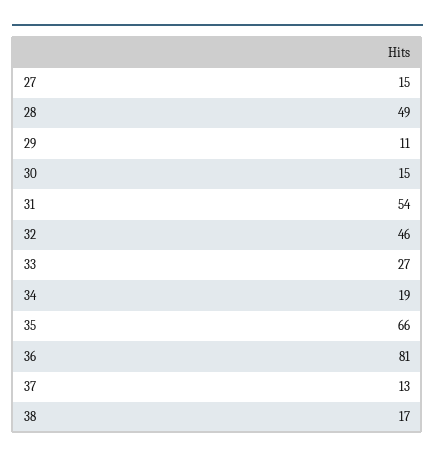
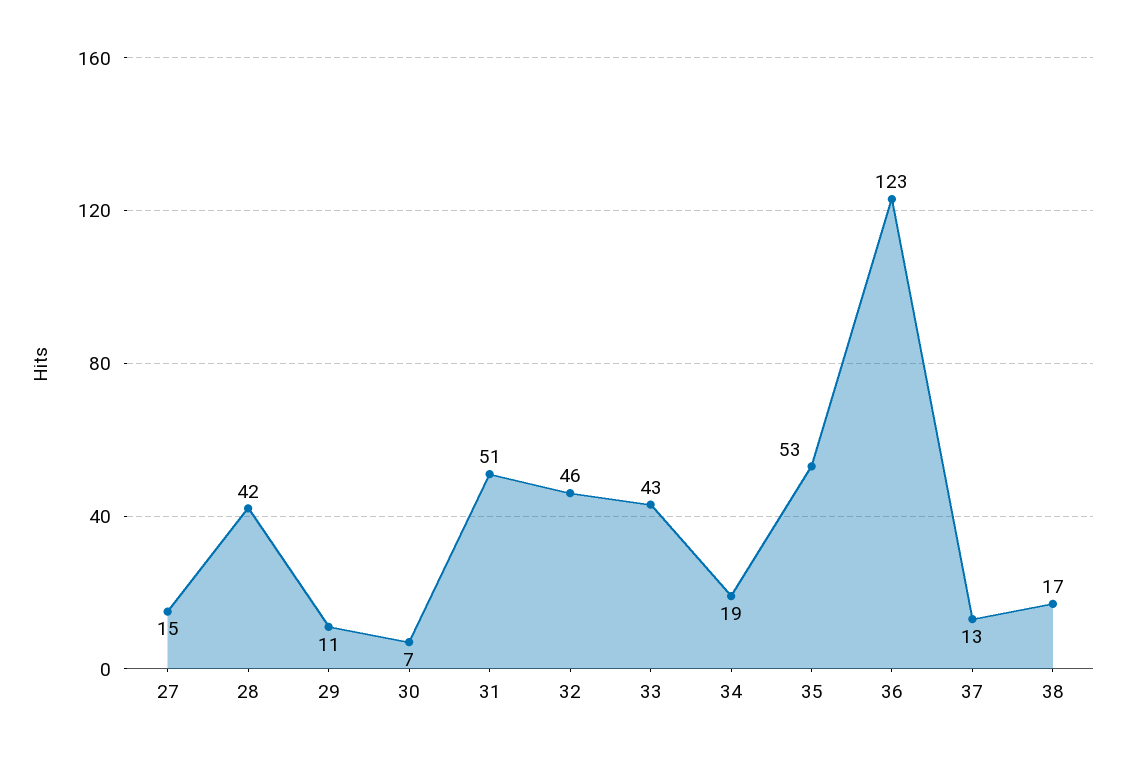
  {
    "27": 15,
-   "28": 49,
+   "28": 42,
    "29": 11,
-   "30": 15,
+   "30": 7,
-   "31": 54,
+   "31": 51,
    "32": 46,
-   "33": 27,
+   "33": 43,
    "34": 19,
-   "35": 66,
+   "35": 53,
-   "36": 81,
+   "36": 123,
    "37": 13,
    "38": 17
  }

